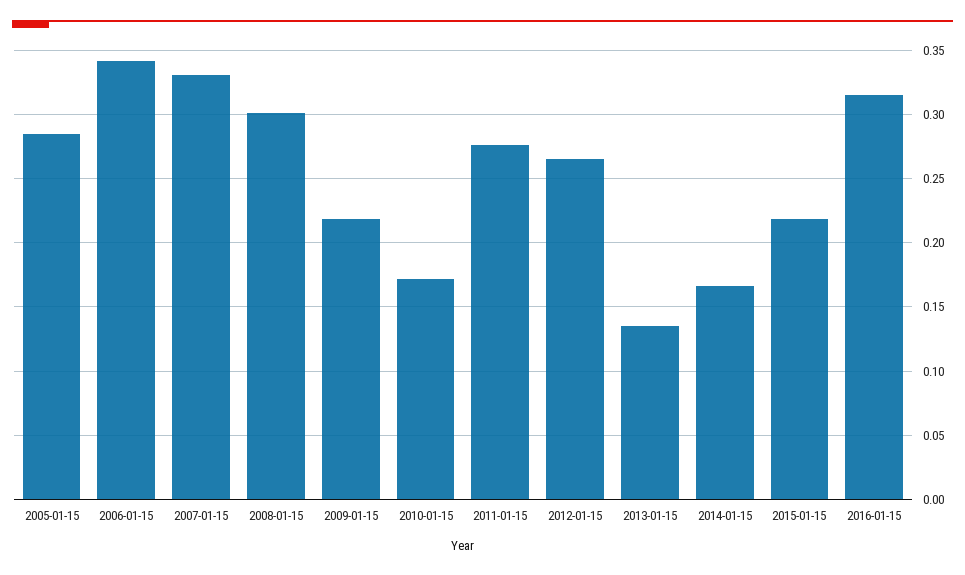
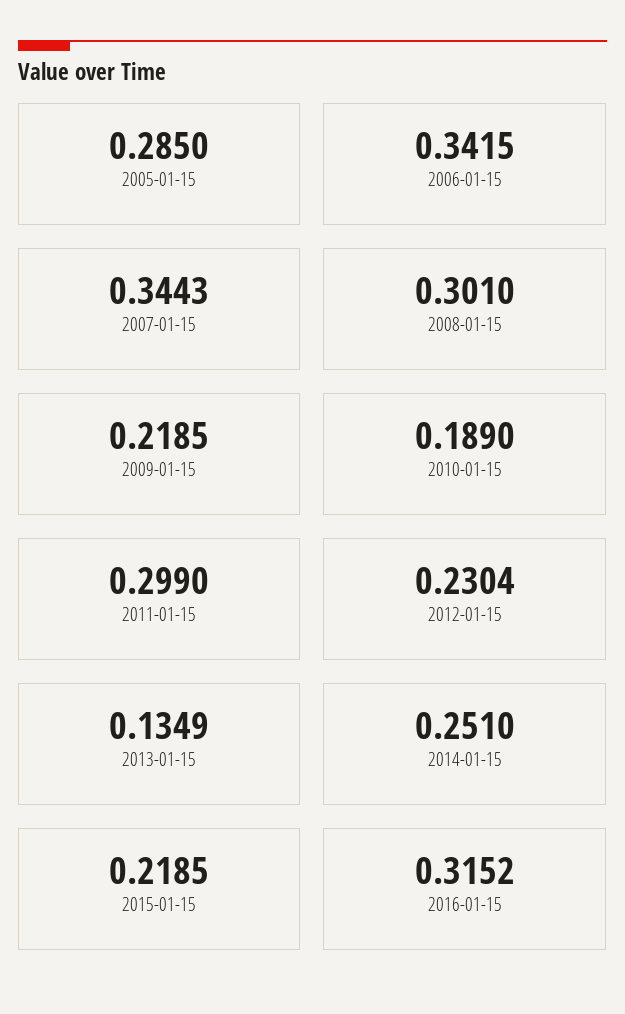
  {
    "2005-01-15": 0.285,
    "2006-01-15": 0.3415,
-   "2007-01-15": 0.33,
+   "2007-01-15": 0.3443,
    "2008-01-15": 0.301,
    "2009-01-15": 0.2185,
-   "2010-01-15": 0.17,
+   "2010-01-15": 0.189,
-   "2011-01-15": 0.275,
+   "2011-01-15": 0.299,
-   "2012-01-15": 0.265,
+   "2012-01-15": 0.2304,
    "2013-01-15": 0.1349,
-   "2014-01-15": 0.165,
+   "2014-01-15": 0.251,
    "2015-01-15": 0.2185,
    "2016-01-15": 0.3152
  }

